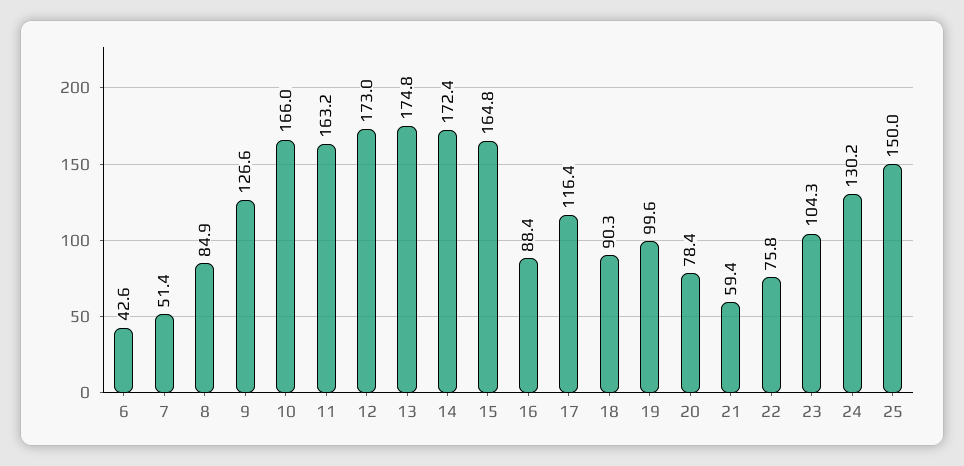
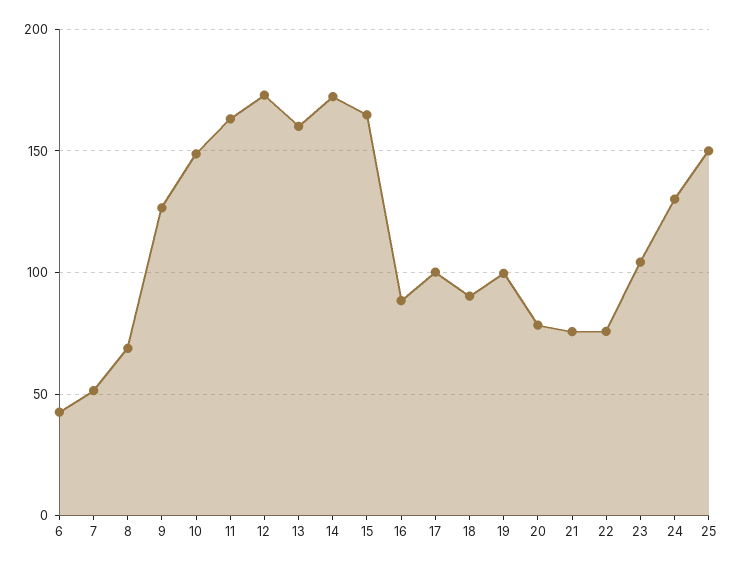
  {
    "6": 42.6,
    "7": 51.4,
-   "8": 84.9,
+   "8": 70,
    "9": 126.6,
-   "10": 166,
+   "10": 150,
    "11": 163.2,
    "12": 173,
-   "13": 174.8,
+   "13": 160,
    "14": 172.4,
    "15": 164.8,
    "16": 88.4,
-   "17": 116.4,
+   "17": 100,
    "18": 90.3,
    "19": 99.6,
    "20": 78.4,
-   "21": 59.4,
+   "21": 75,
    "22": 75.8,
    "23": 104.3,
    "24": 130.2,
    "25": 150
  }

